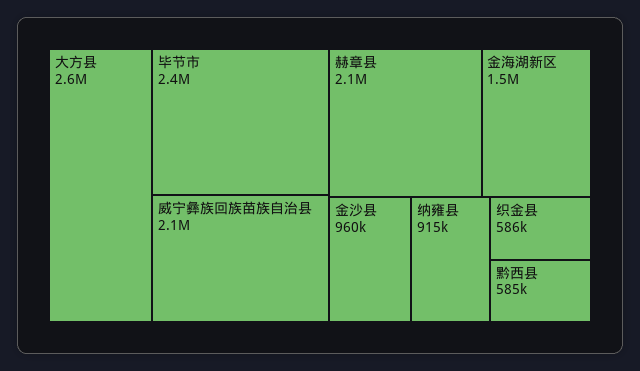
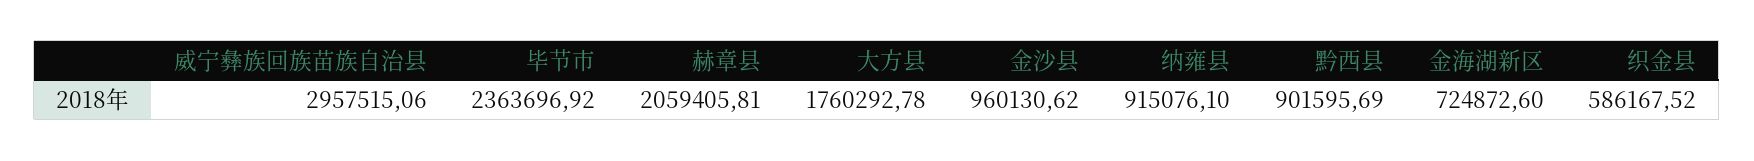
  {
-   "大方县": 2600000,
+   "大方县": 1760292.78,
    "毕节市": 2363696.92,
-   "威宁彝族回族苗族自治县": 2100000,
+   "威宁彝族回族苗族自治县": 2957515.06,
    "赫章县": 2059405.81,
-   "金海湖新区": 1500000,
+   "金海湖新区": 724872.6,
    "金沙县": 960130.62,
    "纳雍县": 915076.1,
    "织金县": 586167.52,
-   "黔西县": 585000
+   "黔西县": 901595.69
  }

